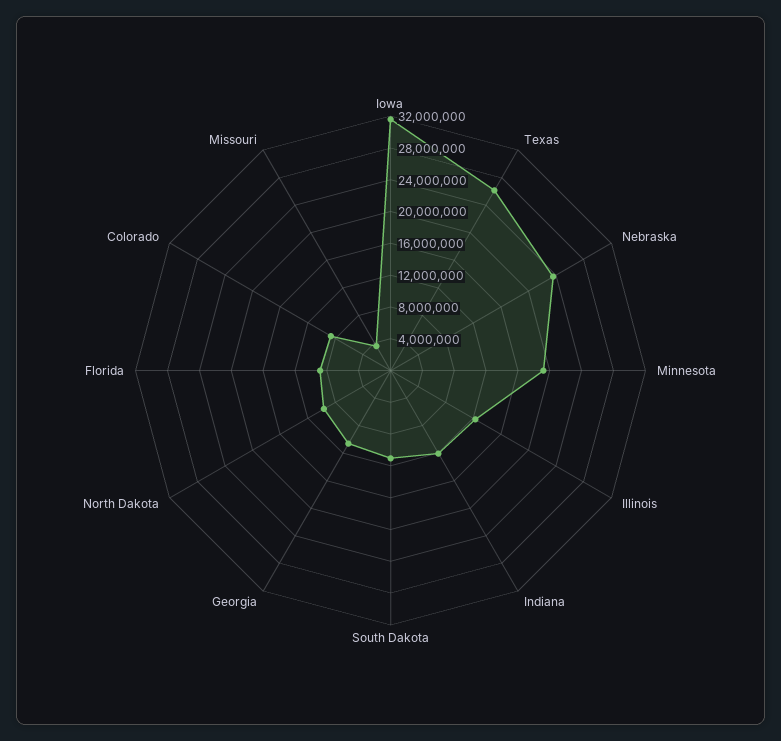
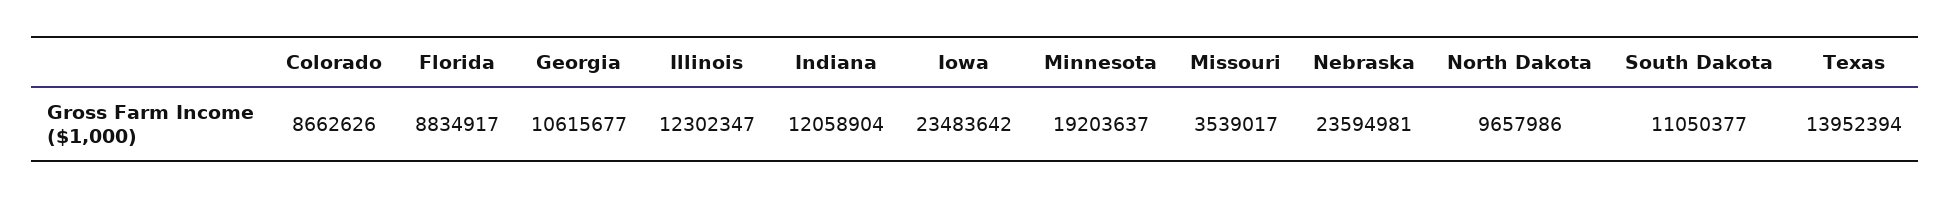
  {
-   "Iowa": 32000000,
+   "Iowa": 23483642,
-   "Texas": 26000000,
+   "Texas": 13952394,
    "Nebraska": 23594981,
    "Minnesota": 19203637,
    "Illinois": 12302347,
    "Indiana": 12058904,
    "South Dakota": 11050377,
    "Georgia": 10615677,
    "North Dakota": 9657986,
    "Florida": 8834917,
    "Colorado": 8662626,
    "Missouri": 3539017
  }

